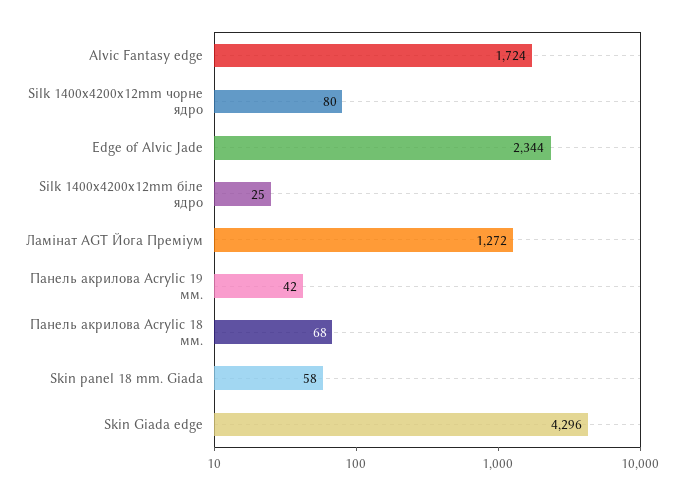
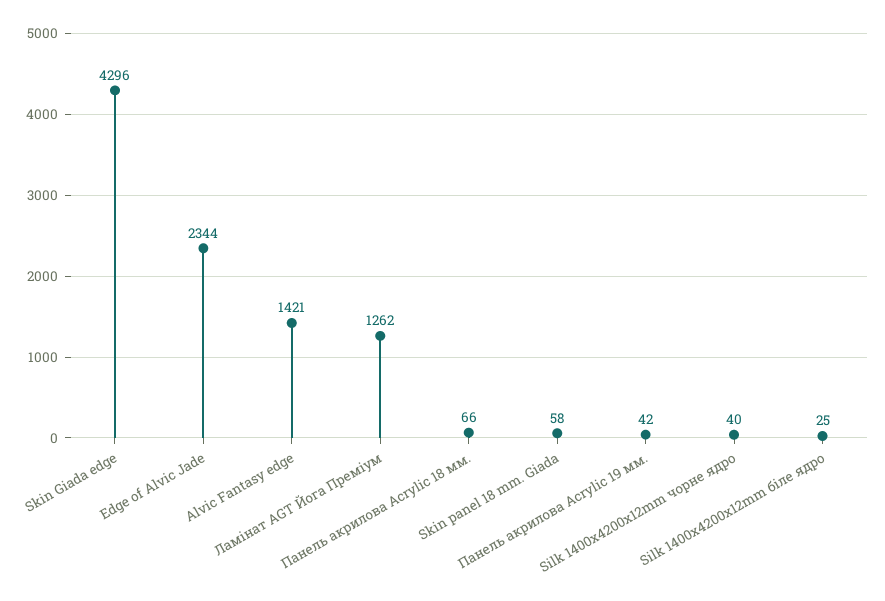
  {
-   "Alvic Fantasy edge": 1724,
+   "Alvic Fantasy edge": 1421,
-   "Silk 1400x4200x12mm чорне ядро": 80,
+   "Silk 1400x4200x12mm чорне ядро": 40,
    "Edge of Alvic Jade": 2344,
    "Silk 1400x4200x12mm біле ядро": 25,
-   "Ламінат AGT Йога Преміум": 1272,
+   "Ламінат AGT Йога Преміум": 1262,
    "Панель акрилова Acrylic 19 мм.": 42,
-   "Панель акрилова Acrylic 18 мм.": 68,
+   "Панель акрилова Acrylic 18 мм.": 66,
    "Skin panel 18 mm. Giada": 58,
    "Skin Giada edge": 4296
  }

